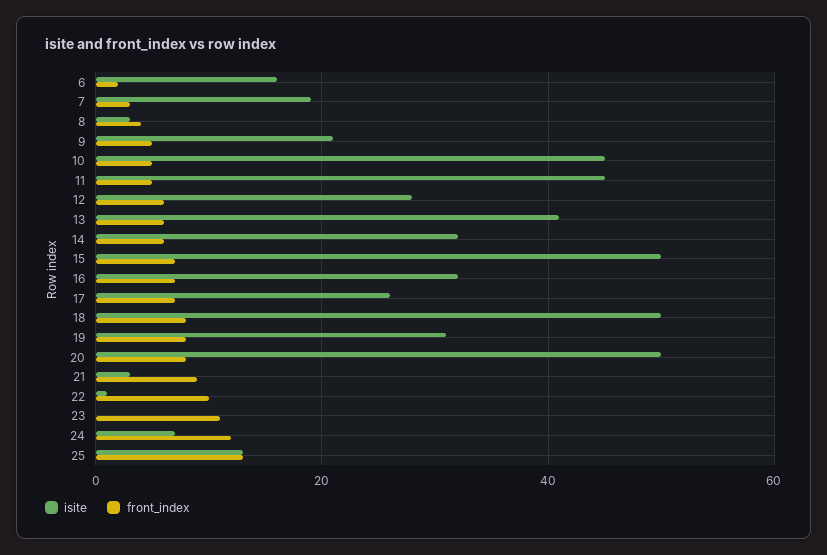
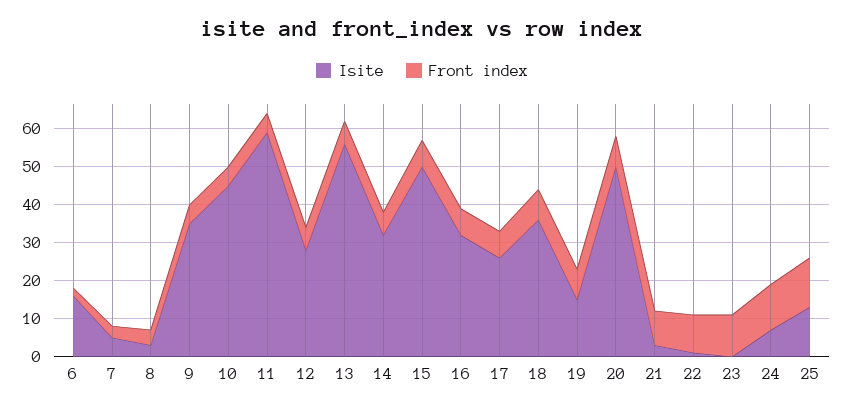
  {
    "isite": {
      "6": 15,
-     "7": 20,
+     "7": 5,
      "8": 5,
-     "9": 20,
+     "9": 35,
      "10": 45,
-     "11": 45,
+     "11": 60,
      "12": 30,
-     "13": 40,
+     "13": 55,
      "14": 30,
      "15": 50,
      "16": 30,
      "17": 25,
-     "18": 50,
+     "18": 35,
-     "19": 30,
+     "19": 15,
      "20": 50,
      "21": 5,
      "22": 0,
      "23": 0,
      "24": 5,
      "25": 15
    },
    "front_index": {
      "6": 0,
      "7": 5,
      "8": 5,
      "9": 5,
      "10": 5,
      "11": 5,
      "12": 5,
      "13": 5,
      "14": 5,
      "15": 5,
      "16": 5,
      "17": 5,
      "18": 10,
      "19": 10,
      "20": 10,
      "21": 10,
      "22": 10,
      "23": 10,
      "24": 10,
      "25": 15
    }
  }

